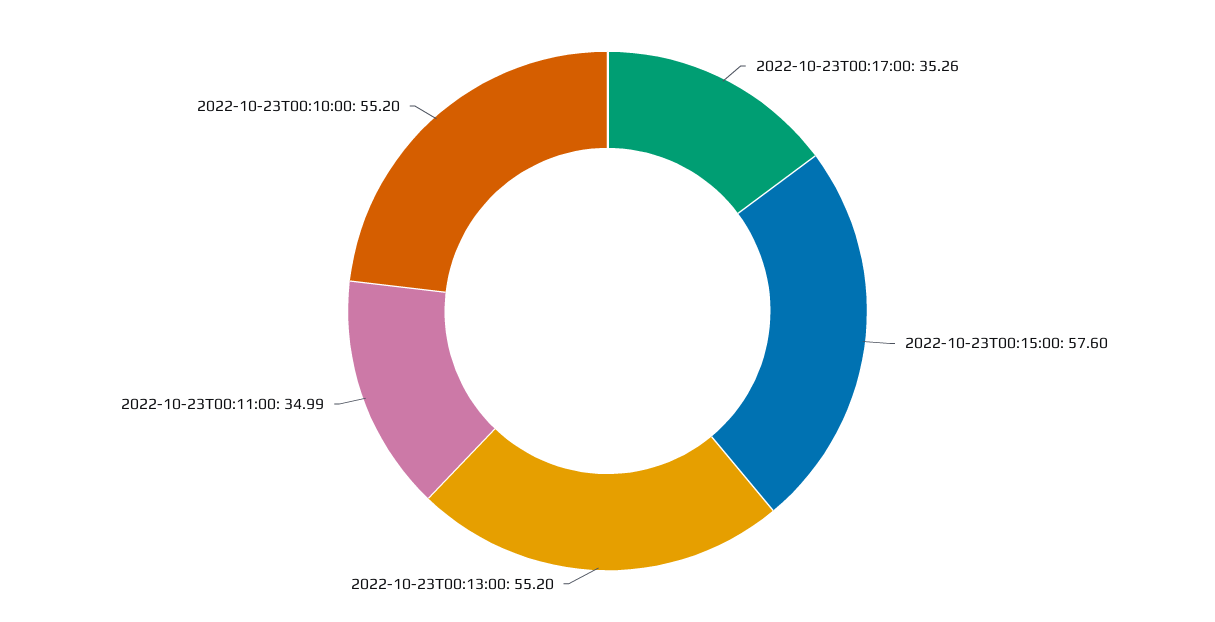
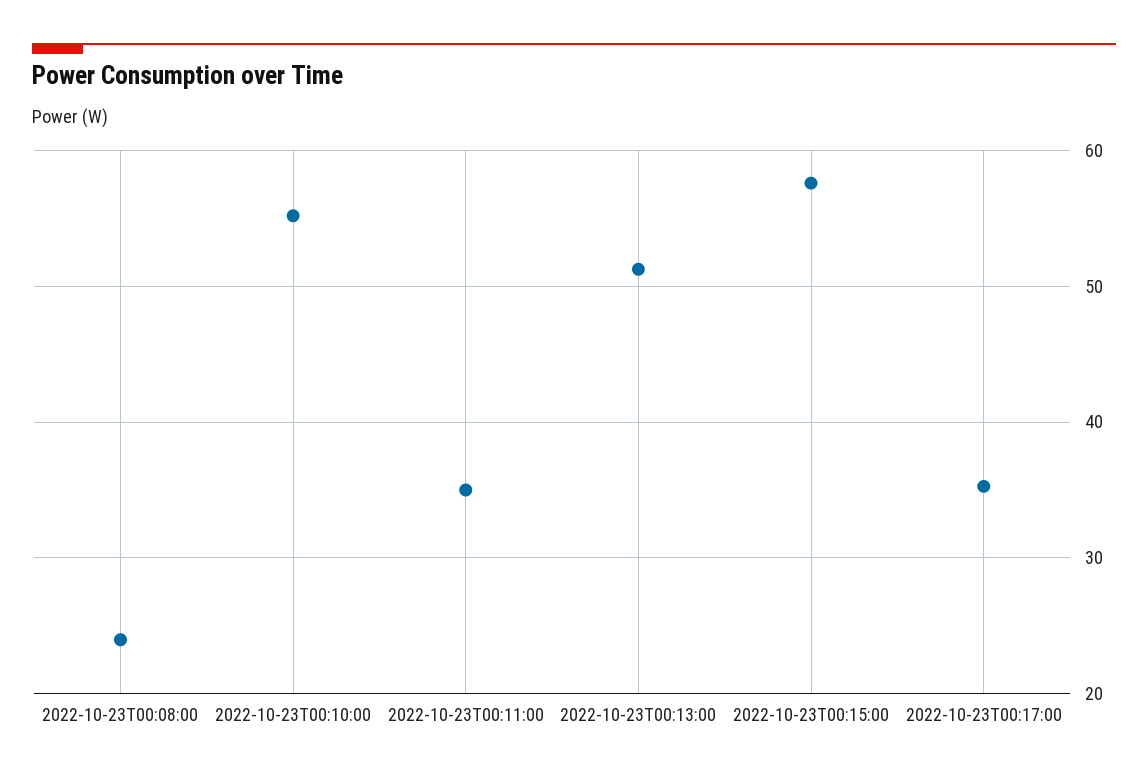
  {
    "2022-10-23T00:17:00": 35.26,
    "2022-10-23T00:15:00": 57.6,
-   "2022-10-23T00:13:00": 55.2,
+   "2022-10-23T00:13:00": 51,
    "2022-10-23T00:11:00": 34.99,
-   "2022-10-23T00:10:00": 55.2
+   "2022-10-23T00:10:00": 55.2,
+   "2022-10-23T00:08:00": 24
  }

